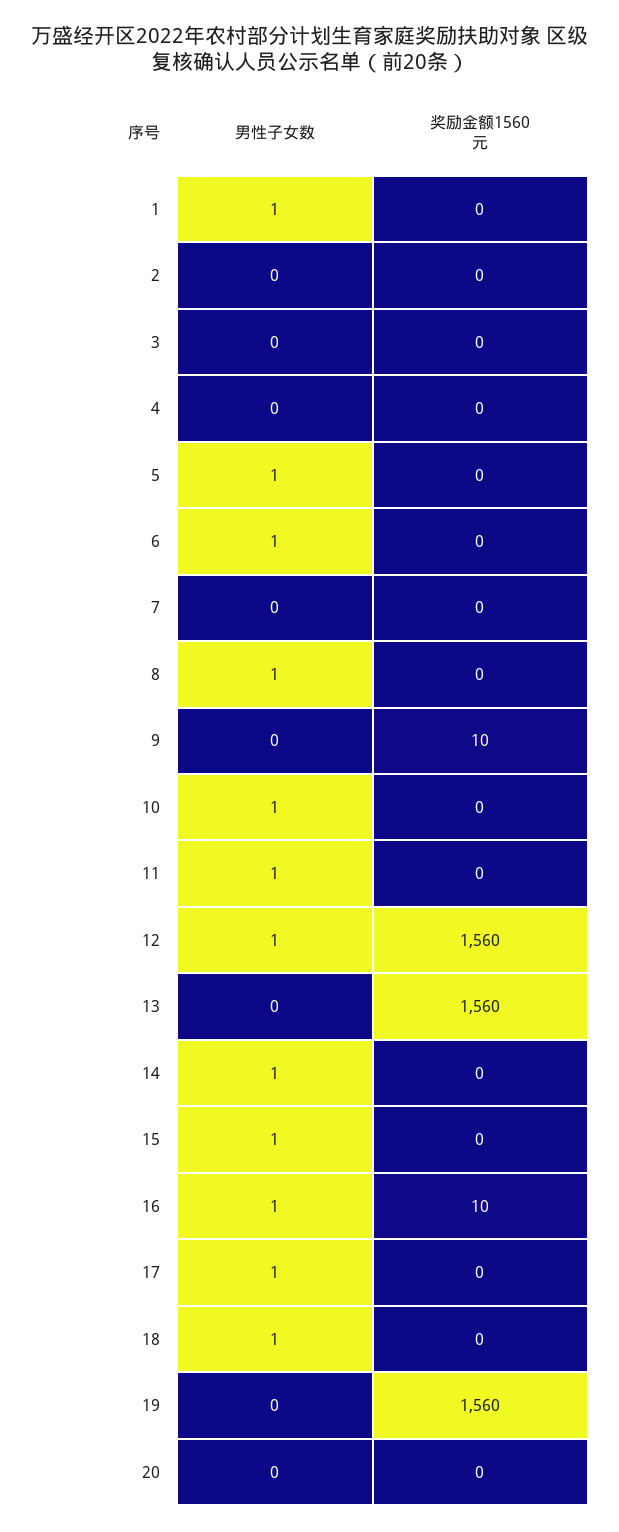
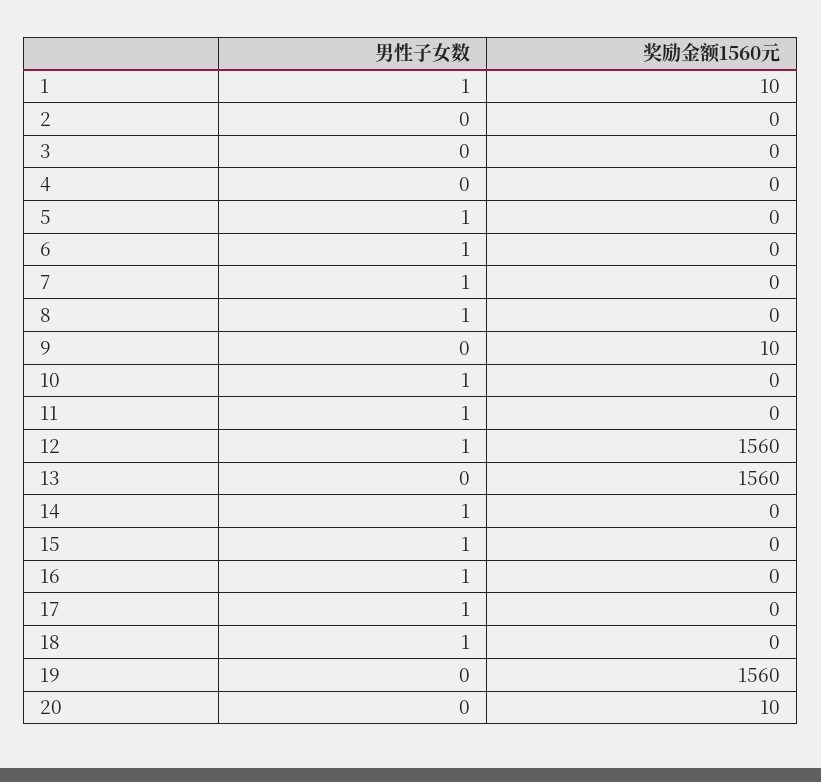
  {
    "男性子女数": {
      "1": 1,
      "2": 0,
      "3": 0,
      "4": 0,
      "5": 1,
      "6": 1,
-     "7": 0,
+     "7": 1,
      "8": 1,
      "9": 0,
      "10": 1,
      "11": 1,
      "12": 1,
      "13": 0,
      "14": 1,
      "15": 1,
      "16": 1,
      "17": 1,
      "18": 1,
      "19": 0,
      "20": 0
    },
    "奖励金额1560元": {
-     "1": 0,
+     "1": 10,
      "2": 0,
      "3": 0,
      "4": 0,
      "5": 0,
      "6": 0,
      "7": 0,
      "8": 0,
      "9": 10,
      "10": 0,
      "11": 0,
      "12": 1560,
      "13": 1560,
      "14": 0,
      "15": 0,
-     "16": 10,
+     "16": 0,
      "17": 0,
      "18": 0,
      "19": 1560,
-     "20": 0
+     "20": 10
    }
  }

